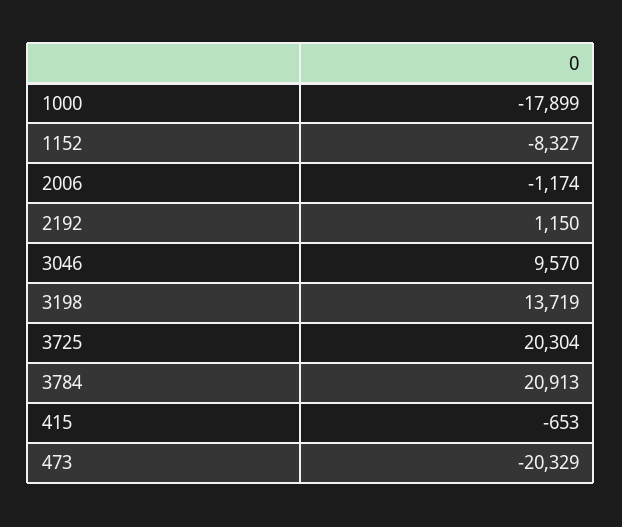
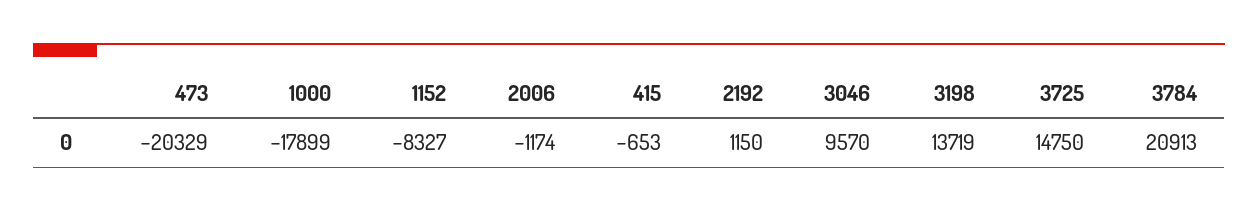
  {
    "1000": -17899,
    "1152": -8327,
    "2006": -1174,
    "2192": 1150,
    "3046": 9570,
    "3198": 13719,
-   "3725": 20304,
+   "3725": 14750,
    "3784": 20913,
    "415": -653,
    "473": -20329
  }

